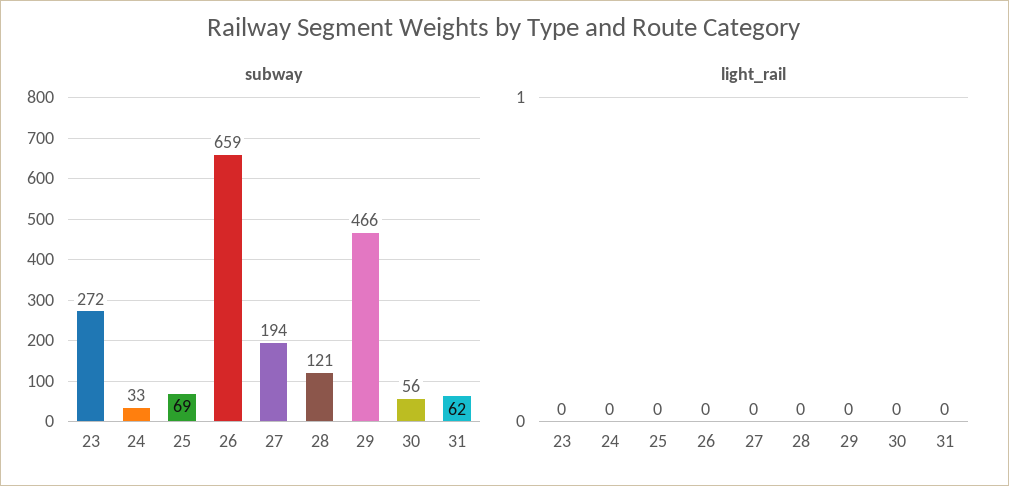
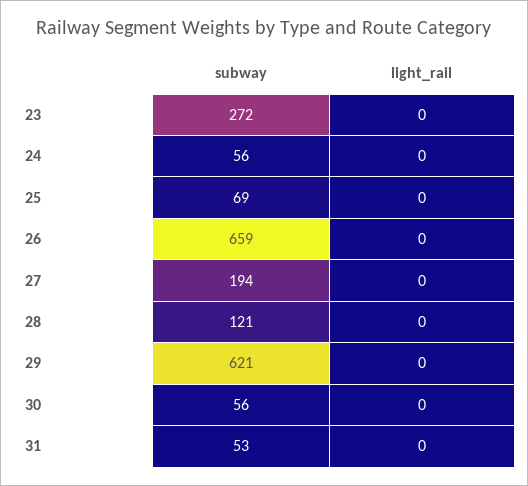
  {
    "subway": {
      "23": 272,
-     "24": 33,
+     "24": 56,
      "25": 69,
      "26": 659,
      "27": 194,
      "28": 121,
-     "29": 466,
+     "29": 621,
      "30": 56,
-     "31": 62
+     "31": 53
    },
    "light_rail": {
      "23": 0,
      "24": 0,
      "25": 0,
      "26": 0,
      "27": 0,
      "28": 0,
      "29": 0,
      "30": 0,
      "31": 0
    }
  }

